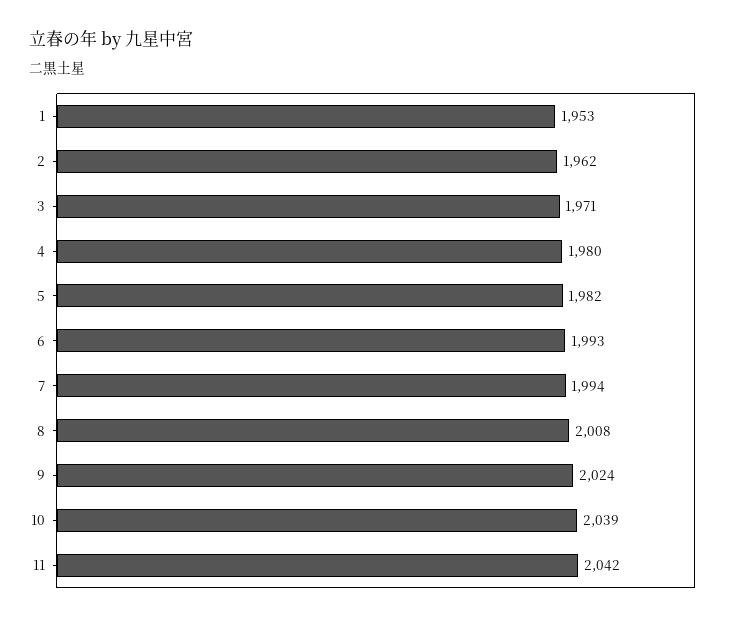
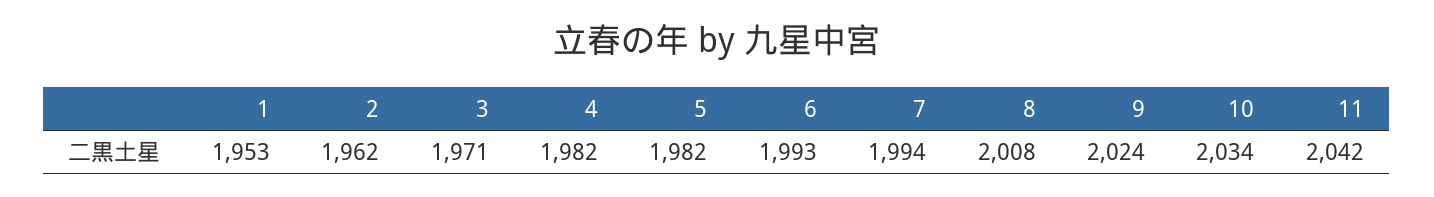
  {
    "1": 1953,
    "2": 1962,
    "3": 1971,
-   "4": 1980,
+   "4": 1982,
    "5": 1982,
    "6": 1993,
    "7": 1994,
    "8": 2008,
    "9": 2024,
-   "10": 2039,
+   "10": 2034,
    "11": 2042
  }

